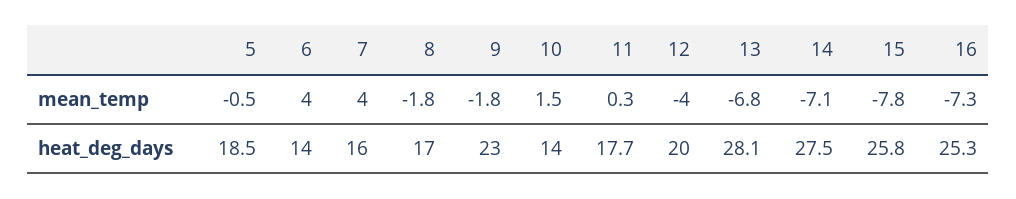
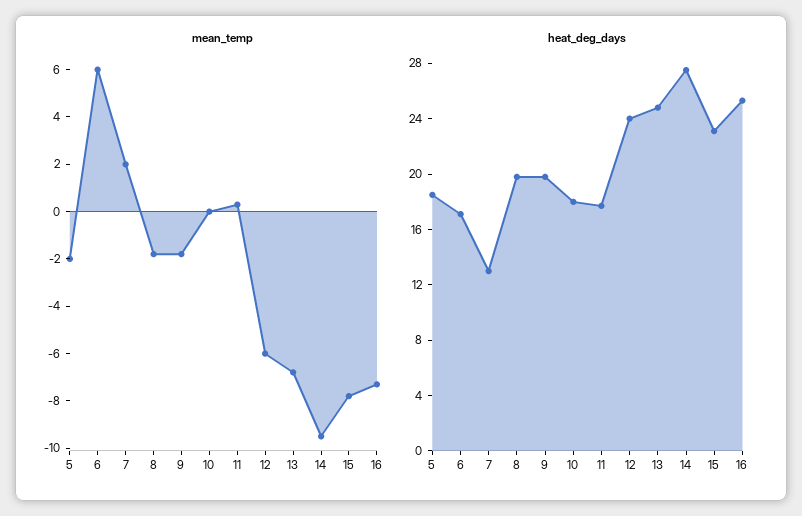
  {
    "mean_temp": {
-     "5": -0.5,
+     "5": -2,
-     "6": 4,
+     "6": 6,
-     "7": 4,
+     "7": 2,
      "8": -1.8,
      "9": -1.8,
-     "10": 1.5,
+     "10": 0,
      "11": 0.3,
-     "12": -4,
+     "12": -6,
      "13": -6.8,
-     "14": -7.1,
+     "14": -9.5,
      "15": -7.8,
      "16": -7.3
    },
    "heat_deg_days": {
      "5": 18.5,
-     "6": 14,
+     "6": 17,
-     "7": 16,
+     "7": 13,
-     "8": 17,
+     "8": 20,
-     "9": 23,
+     "9": 20,
-     "10": 14,
+     "10": 18,
      "11": 17.7,
-     "12": 20,
+     "12": 24,
-     "13": 28.1,
+     "13": 25,
      "14": 27.5,
-     "15": 25.8,
+     "15": 23,
      "16": 25.3
    }
  }

